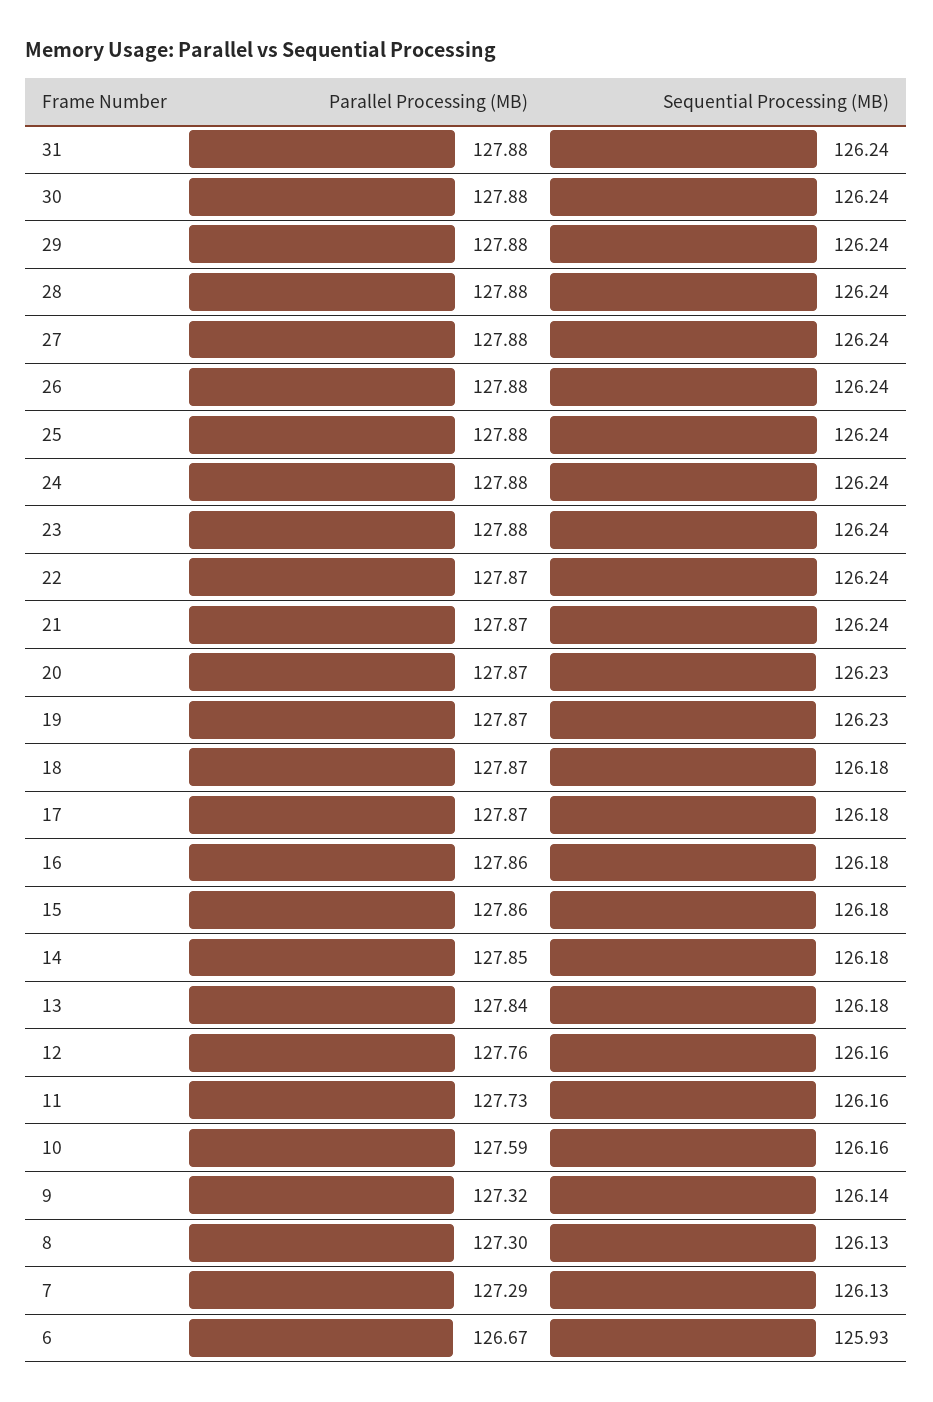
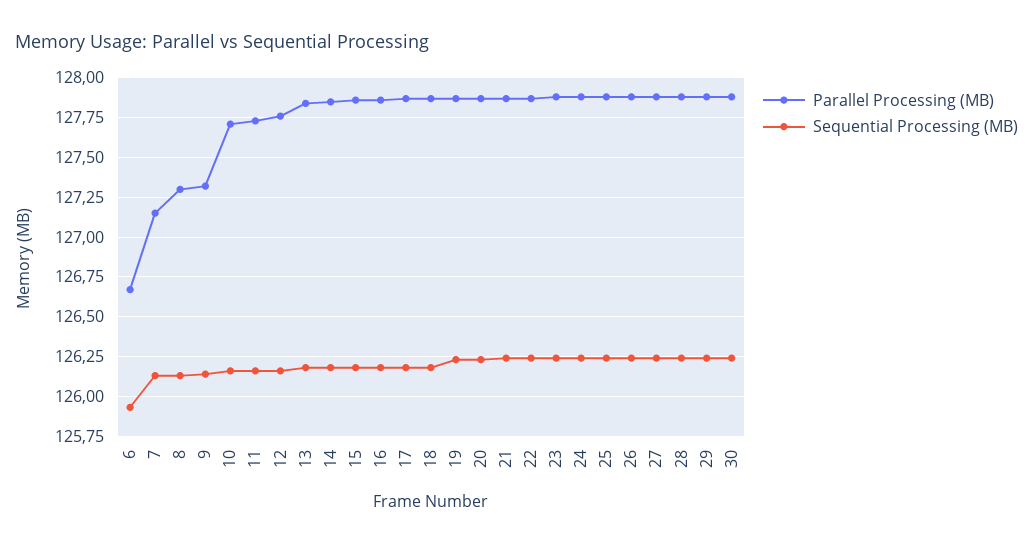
  {
    "Parallel Processing (MB)": {
-     "31": 127.88,
      "30": 127.88,
      "29": 127.88,
      "28": 127.88,
      "27": 127.88,
      "26": 127.88,
      "25": 127.88,
      "24": 127.88,
      "23": 127.88,
      "22": 127.87,
      "21": 127.87,
      "20": 127.87,
      "19": 127.87,
      "18": 127.87,
      "17": 127.87,
      "16": 127.86,
      "15": 127.86,
      "14": 127.85,
      "13": 127.84,
      "12": 127.76,
      "11": 127.73,
-     "10": 127.59,
+     "10": 127.7,
      "9": 127.32,
      "8": 127.3,
-     "7": 127.29,
+     "7": 127.15,
      "6": 126.67
    },
    "Sequential Processing (MB)": {
-     "31": 126.24,
      "30": 126.24,
      "29": 126.24,
      "28": 126.24,
      "27": 126.24,
      "26": 126.24,
      "25": 126.24,
      "24": 126.24,
      "23": 126.24,
      "22": 126.24,
      "21": 126.24,
      "20": 126.23,
      "19": 126.23,
      "18": 126.18,
      "17": 126.18,
      "16": 126.18,
      "15": 126.18,
      "14": 126.18,
      "13": 126.18,
      "12": 126.16,
      "11": 126.16,
      "10": 126.16,
      "9": 126.14,
      "8": 126.13,
      "7": 126.13,
      "6": 125.93
    }
  }

